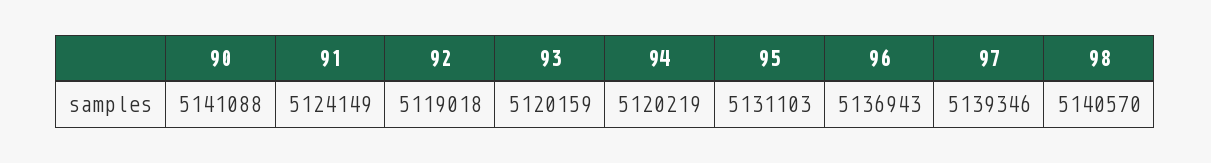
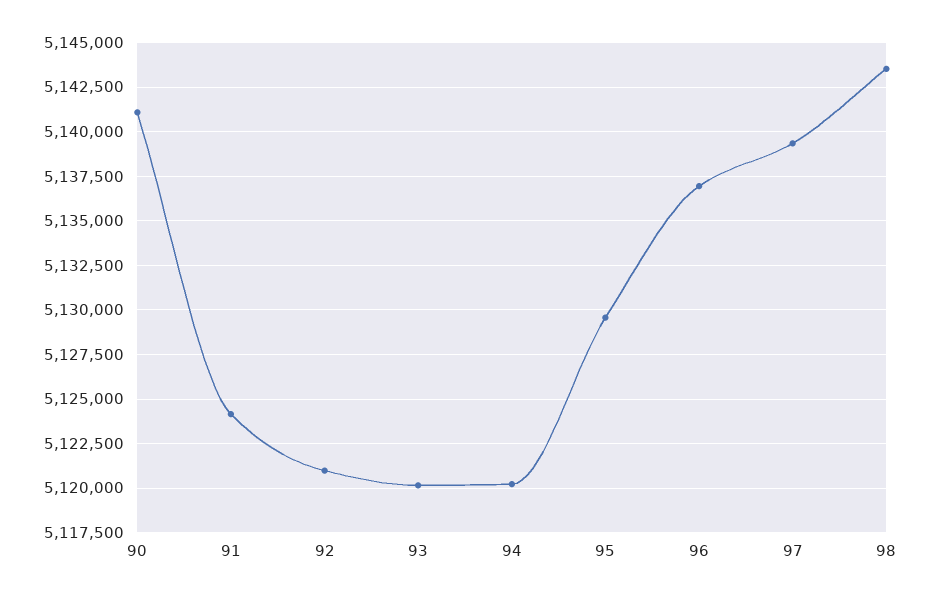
  {
    "90": 5141088,
    "91": 5124149,
-   "92": 5119018,
+   "92": 5121000,
    "93": 5120159,
    "94": 5120219,
-   "95": 5131103,
+   "95": 5129500,
    "96": 5136943,
    "97": 5139346,
-   "98": 5140570
+   "98": 5143500
  }

